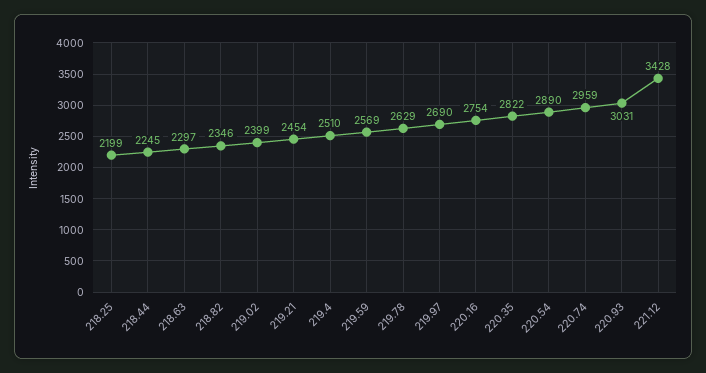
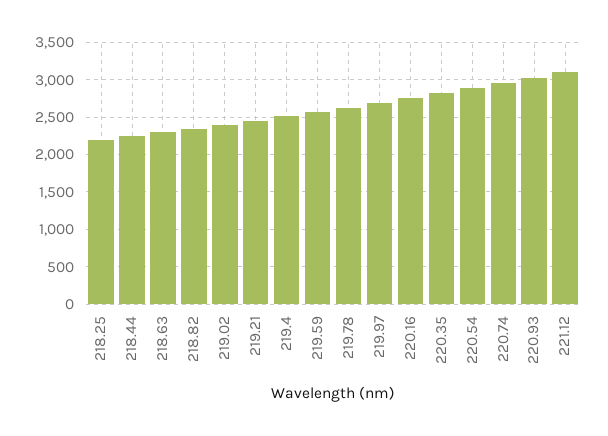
  {
    "218.25": 2199,
    "218.44": 2245,
    "218.63": 2297,
    "218.82": 2346,
    "219.02": 2399,
    "219.21": 2454,
    "219.4": 2510,
    "219.59": 2569,
    "219.78": 2629,
    "219.97": 2690,
    "220.16": 2754,
    "220.35": 2822,
    "220.54": 2890,
    "220.74": 2959,
    "220.93": 3031,
-   "221.12": 3428
+   "221.12": 3100
  }

